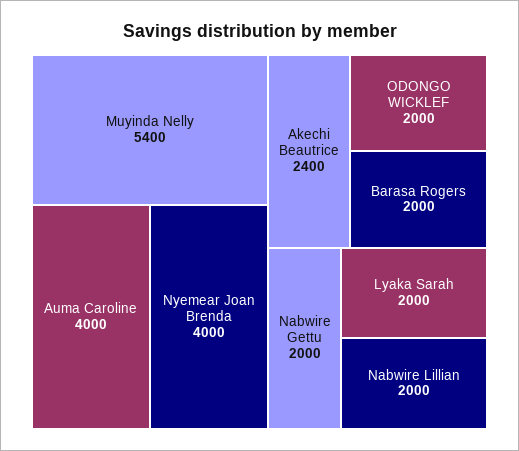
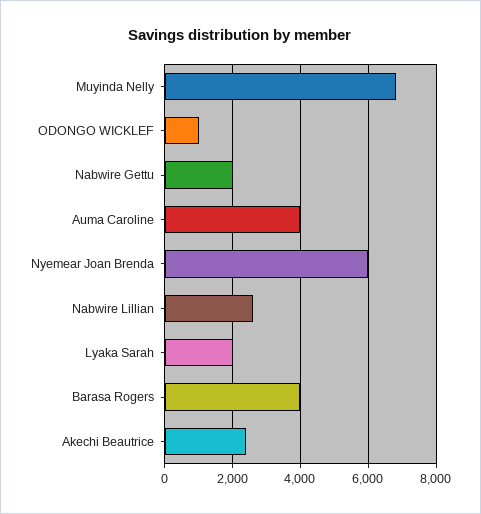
  {
-   "Muyinda Nelly": 5400,
+   "Muyinda Nelly": 6800,
    "Auma Caroline": 4000,
-   "Nyemear Joan Brenda": 4000,
+   "Nyemear Joan Brenda": 6000,
    "Akechi Beautrice": 2400,
-   "ODONGO WICKLEF": 2000,
+   "ODONGO WICKLEF": 1000,
-   "Barasa Rogers": 2000,
+   "Barasa Rogers": 4000,
    "Nabwire Gettu": 2000,
    "Lyaka Sarah": 2000,
-   "Nabwire Lillian": 2000
+   "Nabwire Lillian": 2600
  }

